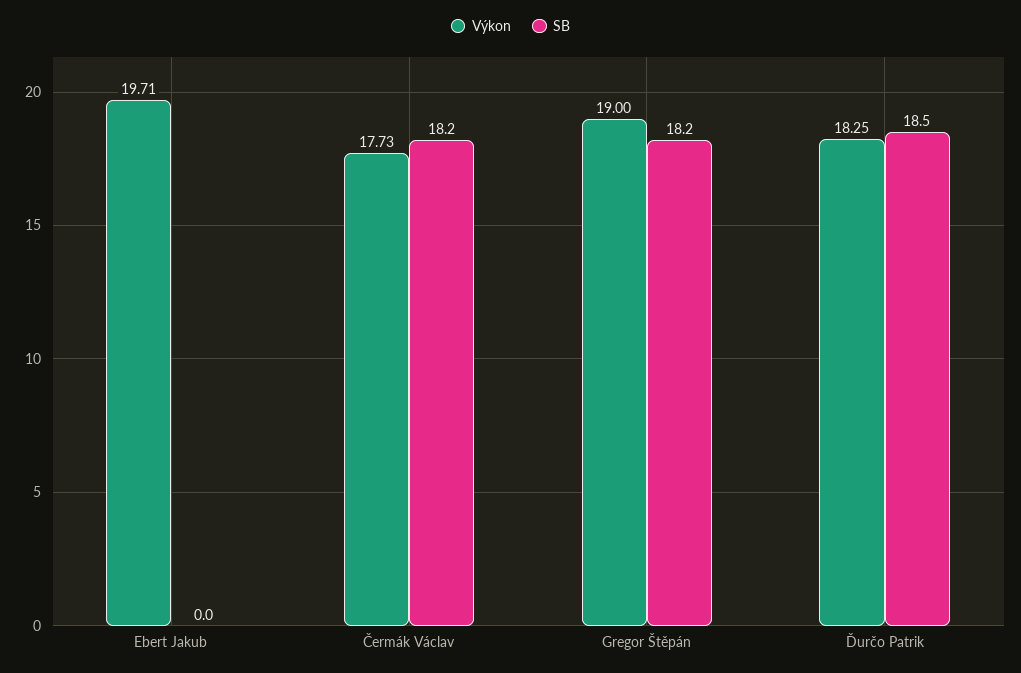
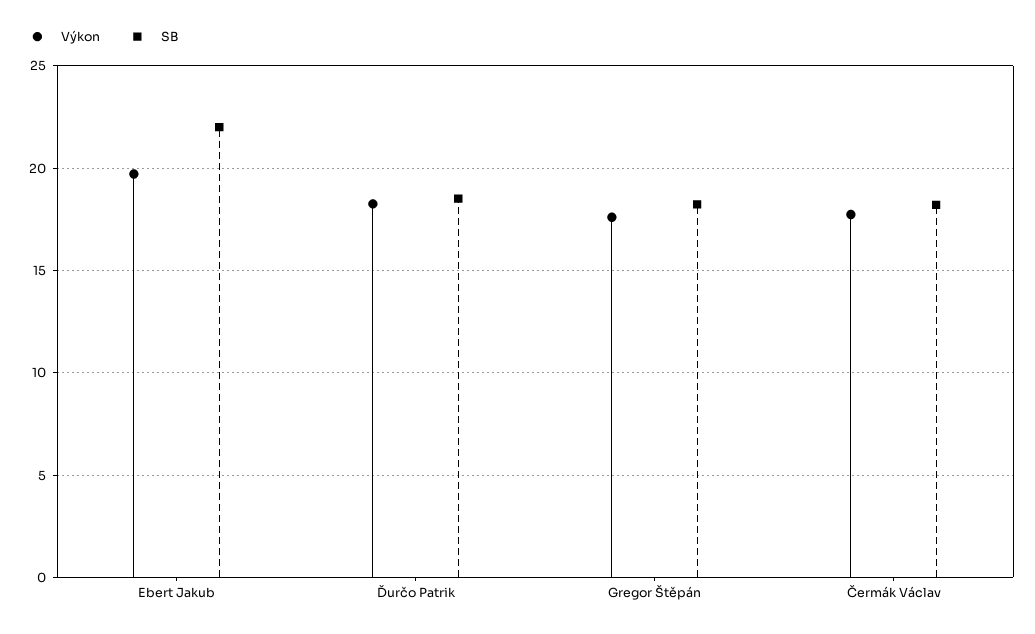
  {
    "Výkon": {
      "Ebert Jakub": 19.71,
      "Čermák Václav": 17.73,
-     "Gregor Štěpán": 19,
+     "Gregor Štěpán": 17.5,
      "Ďurčo Patrik": 18.25
    },
    "SB": {
-     "Ebert Jakub": 0,
+     "Ebert Jakub": 22,
      "Čermák Václav": 18.2,
      "Gregor Štěpán": 18.2,
      "Ďurčo Patrik": 18.5
    }
  }

